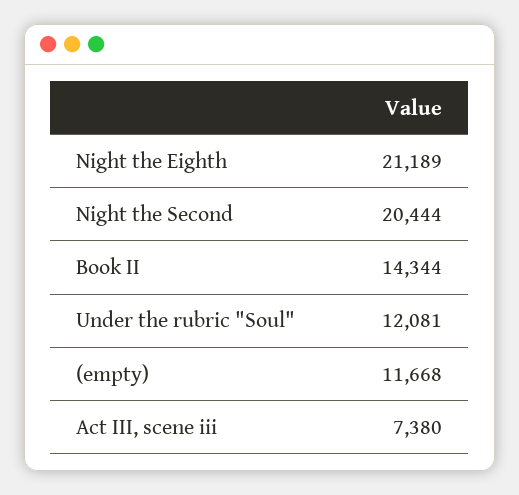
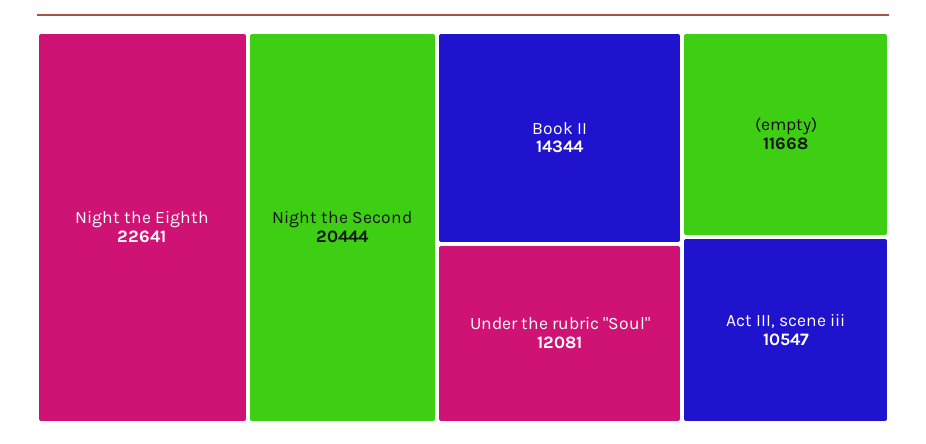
  {
-   "Night the Eighth": 21189,
+   "Night the Eighth": 22641,
    "Night the Second": 20444,
    "Book II": 14344,
    "Under the rubric \"Soul\"": 12081,
    "(empty)": 11668,
-   "Act III, scene iii": 7380
+   "Act III, scene iii": 10547
  }

